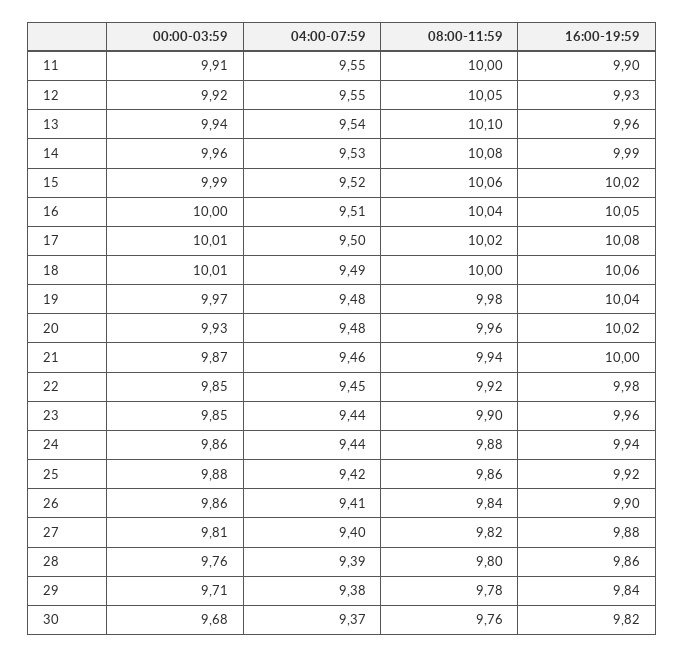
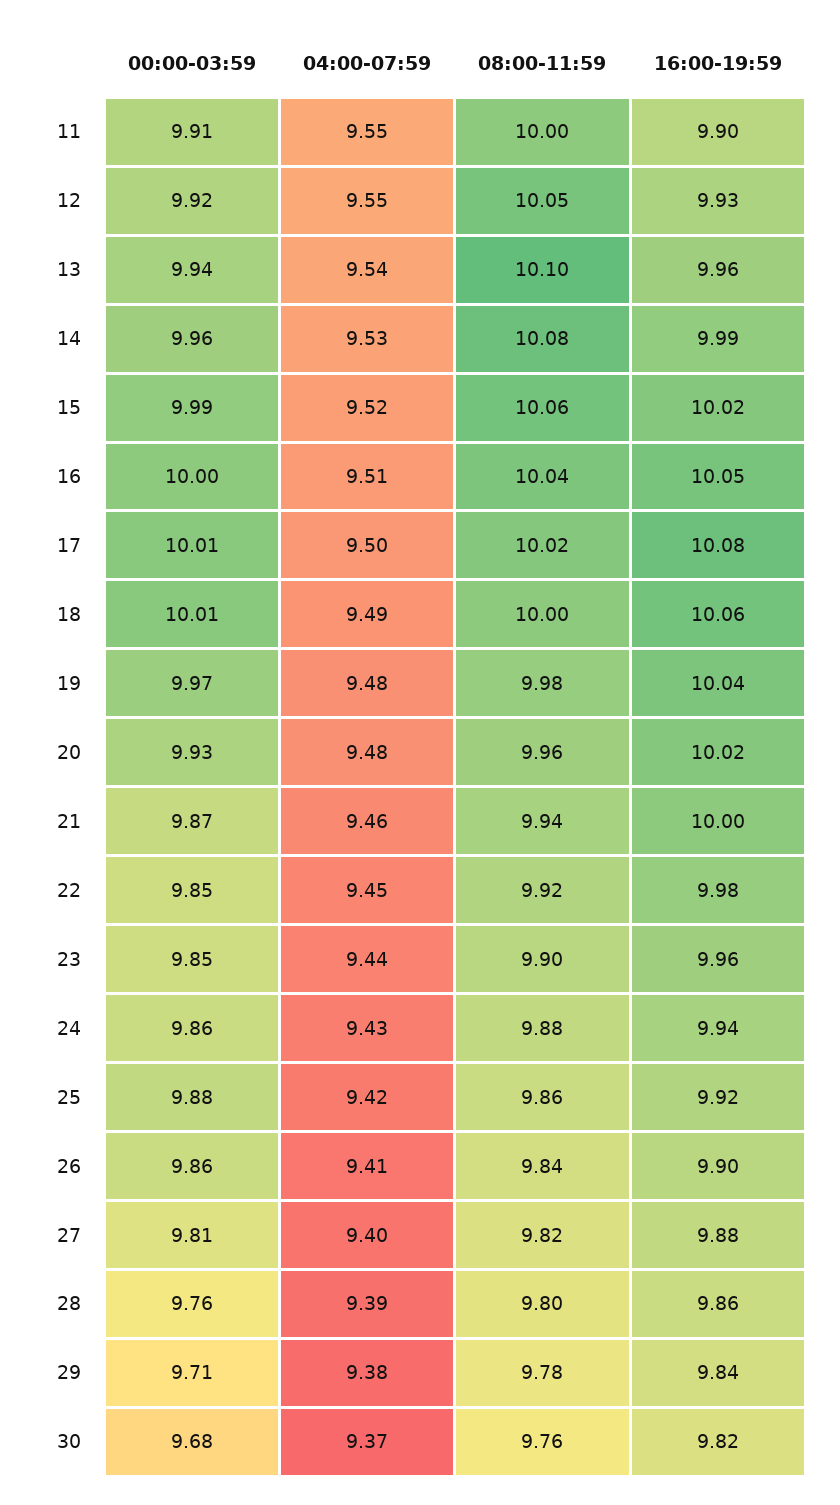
  {
    "00:00-03:59": {
      "11": 9.91,
      "12": 9.92,
      "13": 9.94,
      "14": 9.96,
      "15": 9.99,
      "16": 10,
      "17": 10.01,
      "18": 10.01,
      "19": 9.97,
      "20": 9.93,
      "21": 9.87,
      "22": 9.85,
      "23": 9.85,
      "24": 9.86,
      "25": 9.88,
      "26": 9.86,
      "27": 9.81,
      "28": 9.76,
      "29": 9.71,
      "30": 9.68
    },
    "04:00-07:59": {
      "11": 9.55,
      "12": 9.55,
      "13": 9.54,
      "14": 9.53,
      "15": 9.52,
      "16": 9.51,
      "17": 9.5,
      "18": 9.49,
      "19": 9.48,
      "20": 9.48,
      "21": 9.46,
      "22": 9.45,
      "23": 9.44,
-     "24": 9.44,
+     "24": 9.43,
      "25": 9.42,
      "26": 9.41,
      "27": 9.4,
      "28": 9.39,
      "29": 9.38,
      "30": 9.37
    },
    "08:00-11:59": {
      "11": 10,
      "12": 10.05,
      "13": 10.1,
      "14": 10.08,
      "15": 10.06,
      "16": 10.04,
      "17": 10.02,
      "18": 10,
      "19": 9.98,
      "20": 9.96,
      "21": 9.94,
      "22": 9.92,
      "23": 9.9,
      "24": 9.88,
      "25": 9.86,
      "26": 9.84,
      "27": 9.82,
      "28": 9.8,
      "29": 9.78,
      "30": 9.76
    },
    "16:00-19:59": {
      "11": 9.9,
      "12": 9.93,
      "13": 9.96,
      "14": 9.99,
      "15": 10.02,
      "16": 10.05,
      "17": 10.08,
      "18": 10.06,
      "19": 10.04,
      "20": 10.02,
      "21": 10,
      "22": 9.98,
      "23": 9.96,
      "24": 9.94,
      "25": 9.92,
      "26": 9.9,
      "27": 9.88,
      "28": 9.86,
      "29": 9.84,
      "30": 9.82
    }
  }

